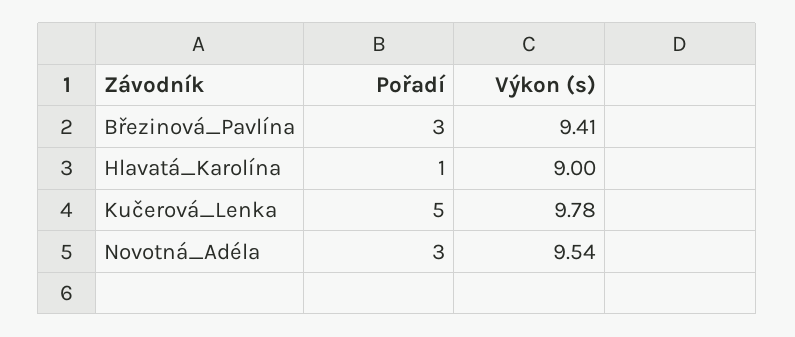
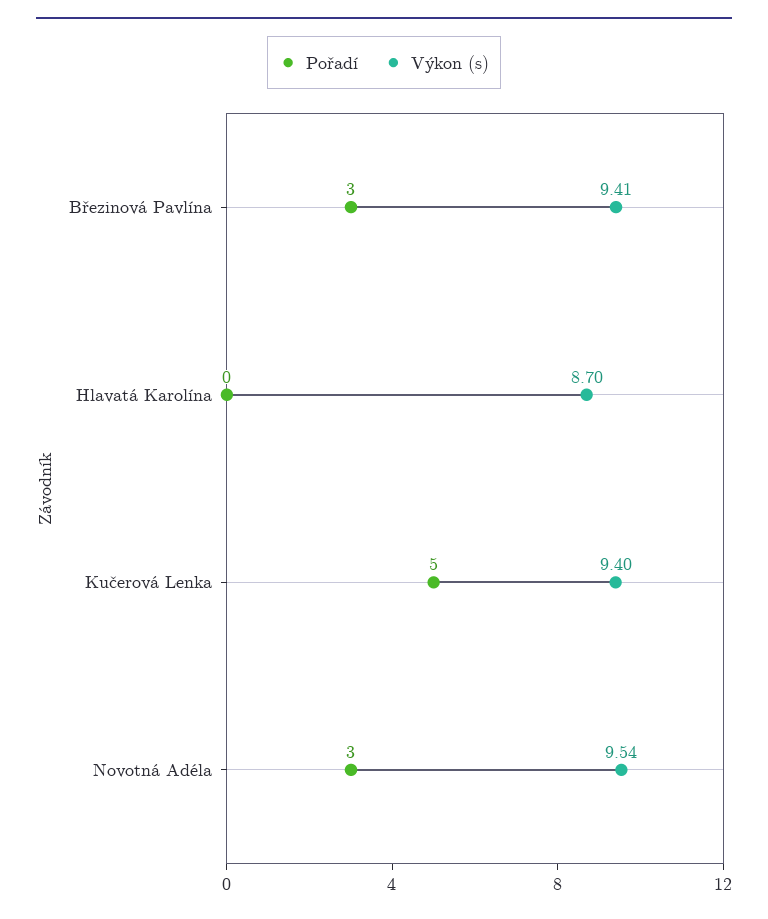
  {
    "Pořadí": {
      "Březinová_Pavlína": 3,
-     "Hlavatá_Karolína": 1,
+     "Hlavatá_Karolína": 0,
      "Kučerová_Lenka": 5,
      "Novotná_Adéla": 3
    },
    "Výkon (s)": {
      "Březinová_Pavlína": 9.41,
-     "Hlavatá_Karolína": 9,
+     "Hlavatá_Karolína": 8.7,
-     "Kučerová_Lenka": 9.78,
+     "Kučerová_Lenka": 9.4,
      "Novotná_Adéla": 9.54
    }
  }

